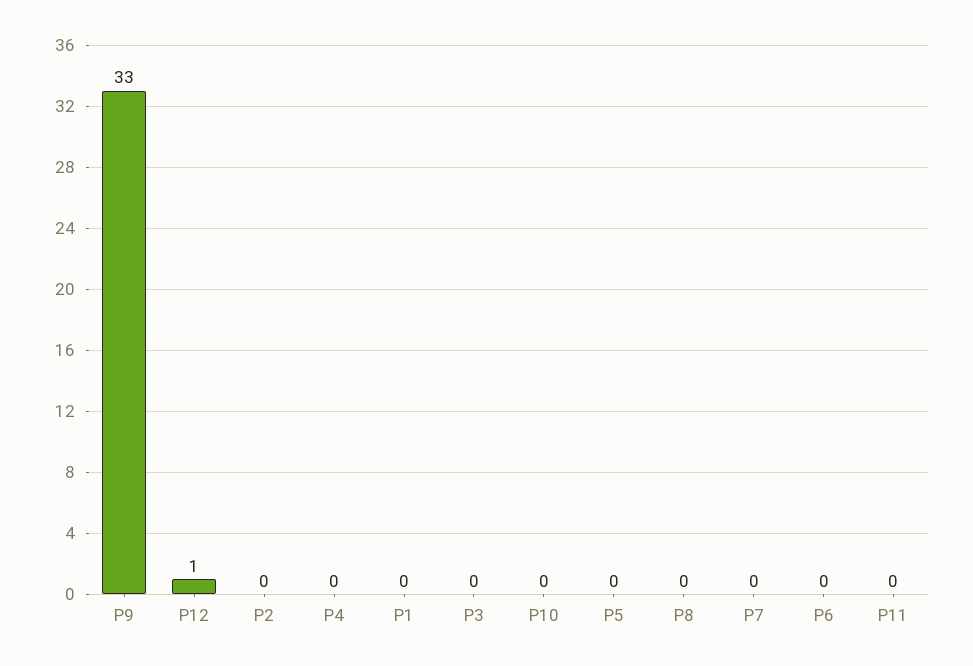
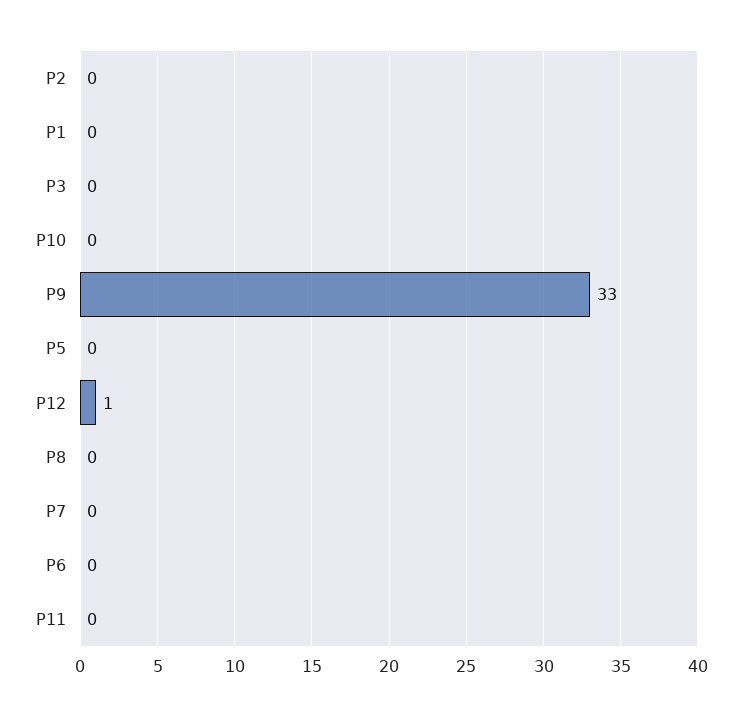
  {
    "P9": 33,
    "P12": 1,
    "P2": 0,
-   "P4": 0,
    "P1": 0,
    "P3": 0,
    "P10": 0,
    "P5": 0,
    "P8": 0,
    "P7": 0,
    "P6": 0,
    "P11": 0
  }

